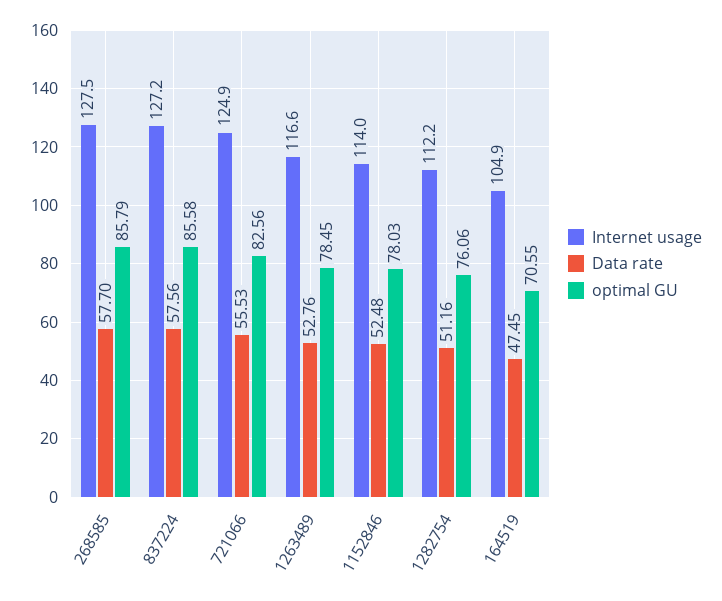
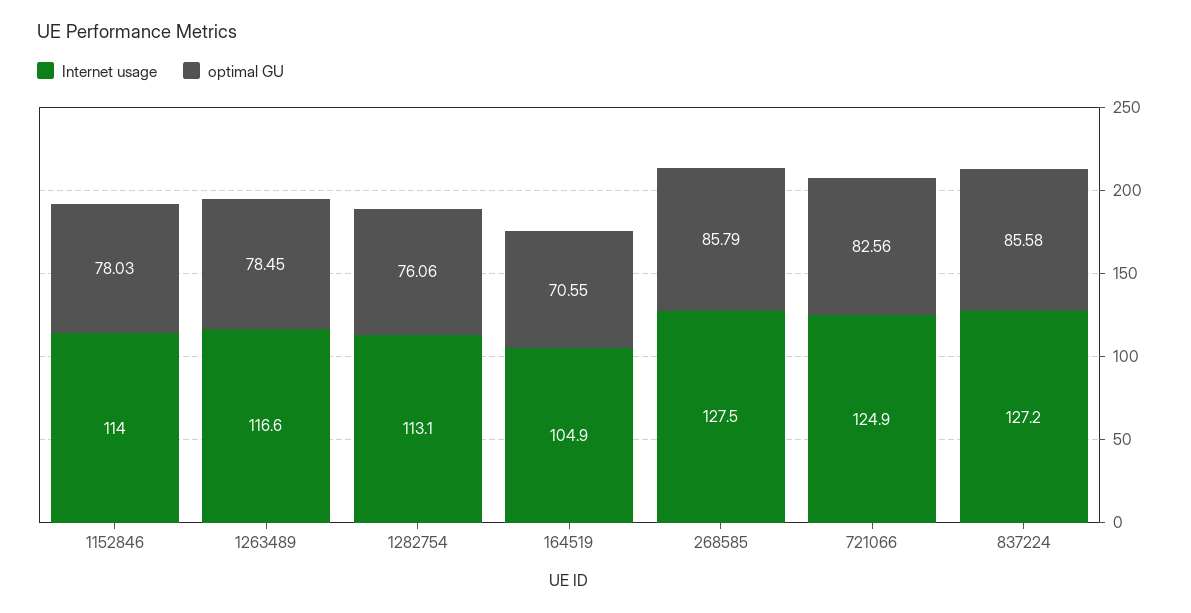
  {
    "Internet usage": {
      "268585": 127.5,
      "837224": 127.2,
      "721066": 124.9,
      "1263489": 116.6,
      "1152846": 114,
-     "1282754": 112.2,
+     "1282754": 113.1,
      "164519": 104.9
    },
-   "Data rate": {
-     "268585": 57.7,
-     "837224": 57.56,
-     "721066": 55.53,
-     "1263489": 52.76,
-     "1152846": 52.48,
-     "1282754": 51.16,
-     "164519": 47.45
-   },
    "optimal GU": {
      "268585": 85.79,
      "837224": 85.58,
      "721066": 82.56,
      "1263489": 78.45,
      "1152846": 78.03,
      "1282754": 76.06,
      "164519": 70.55
    }
  }

